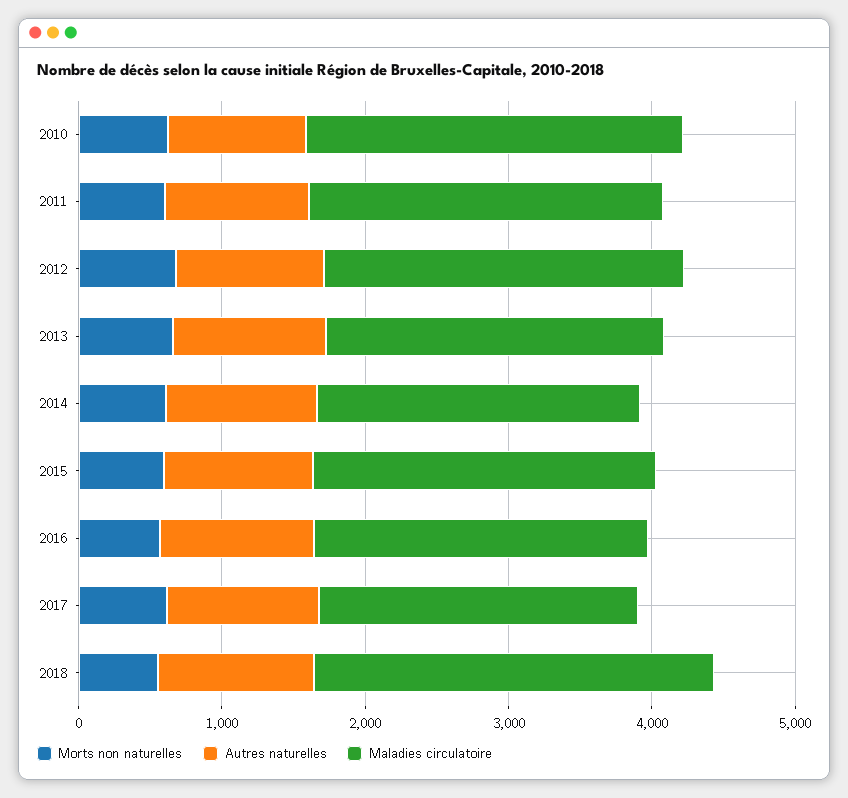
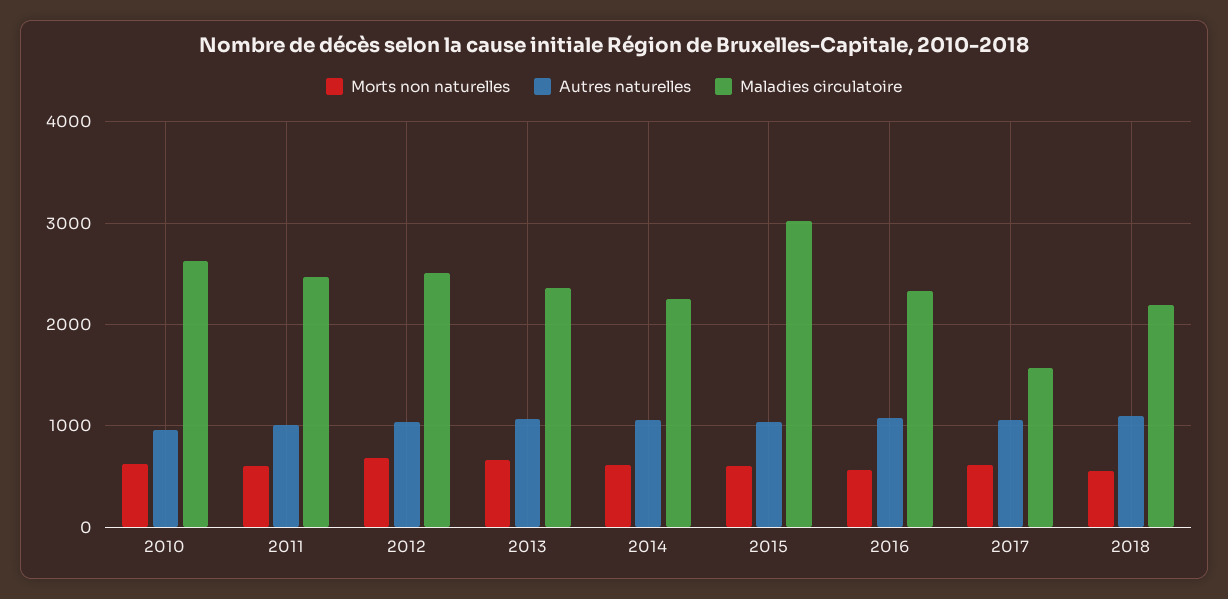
  {
    "Morts non naturelles": {
      "2010": 600,
      "2011": 600,
      "2012": 700,
      "2013": 700,
      "2014": 600,
      "2015": 600,
      "2016": 600,
      "2017": 600,
      "2018": 600
    },
    "Autres naturelles": {
      "2010": 1000,
      "2011": 1000,
      "2012": 1000,
      "2013": 1100,
      "2014": 1100,
      "2015": 1000,
      "2016": 1100,
      "2017": 1100,
      "2018": 1100
    },
    "Maladies circulatoire": {
      "2010": 2600,
      "2011": 2500,
      "2012": 2500,
      "2013": 2400,
      "2014": 2300,
-     "2015": 2400,
+     "2015": 3000,
      "2016": 2300,
-     "2017": 2200,
+     "2017": 1600,
-     "2018": 2800
+     "2018": 2200
    }
  }

